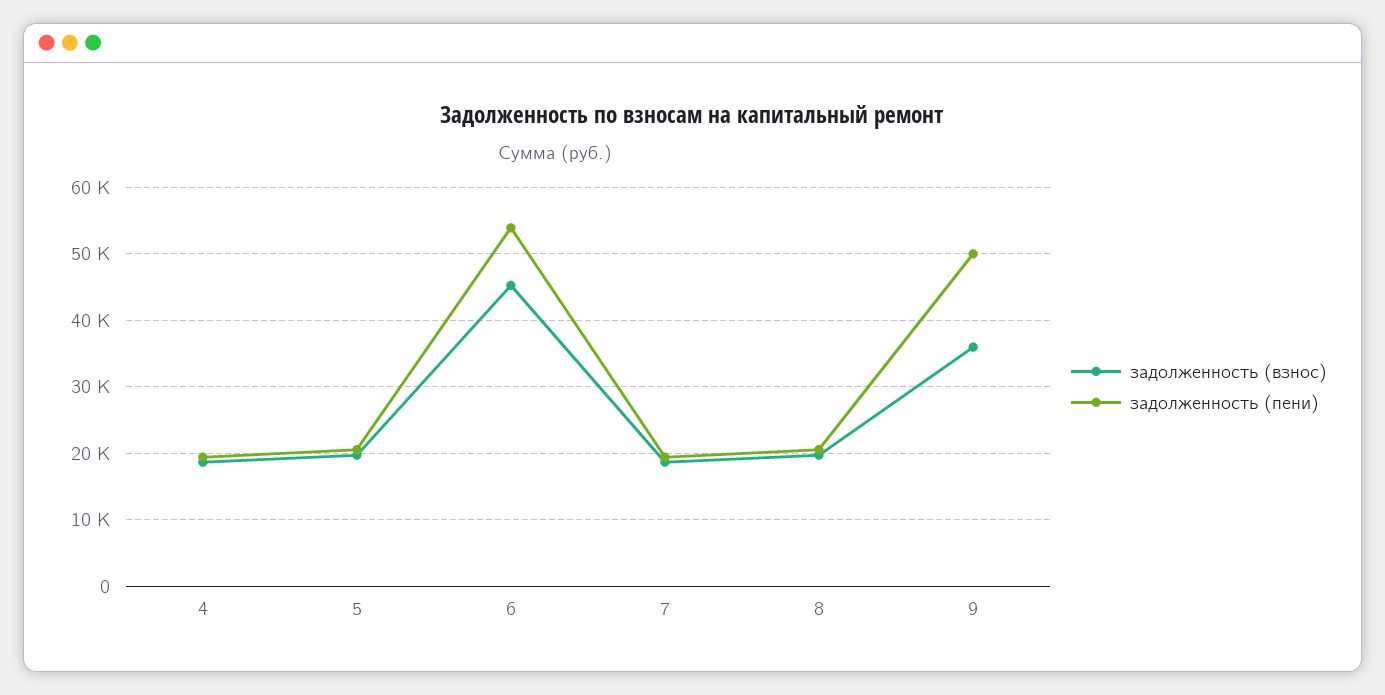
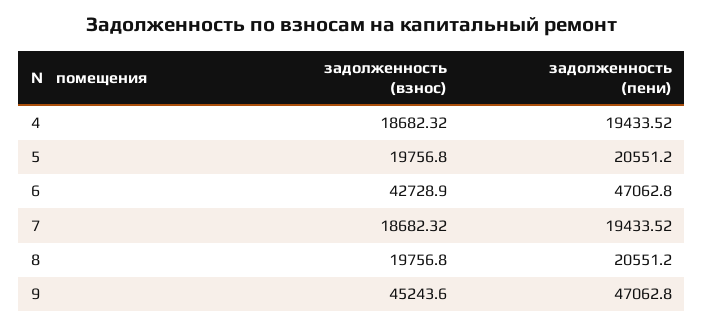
  {
    "задолженность (взнос)": {
      "4": 18682.32,
      "5": 19756.8,
-     "6": 45000,
+     "6": 42728.9,
      "7": 18682.32,
      "8": 19756.8,
-     "9": 36000
+     "9": 45243.6
    },
    "задолженность (пени)": {
      "4": 19433.52,
      "5": 20551.2,
-     "6": 54000,
+     "6": 47062.8,
      "7": 19433.52,
      "8": 20551.2,
-     "9": 50000
+     "9": 47062.8
    }
  }

